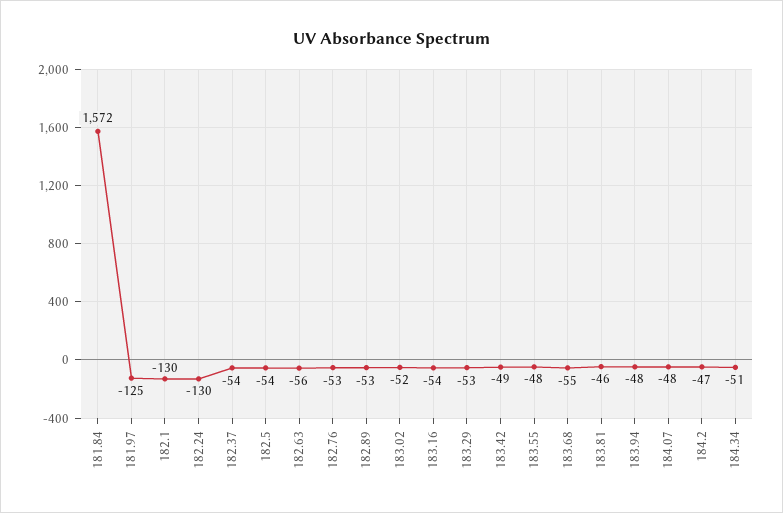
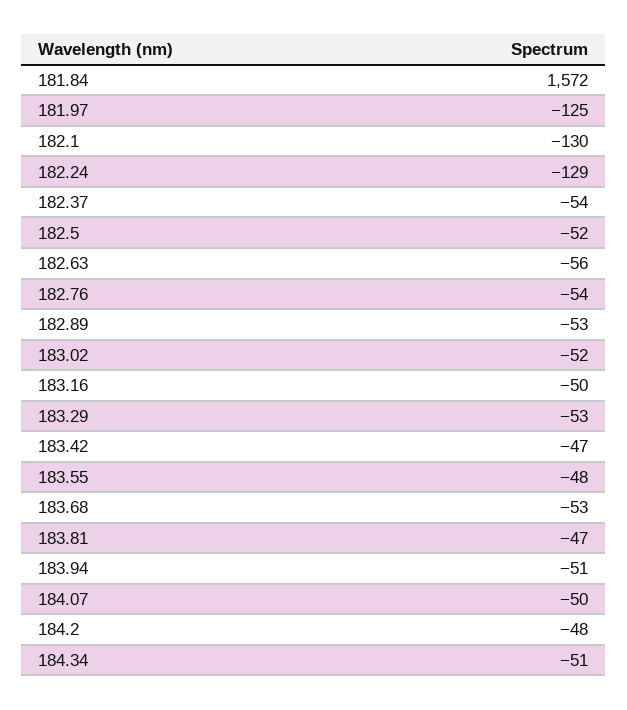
  {
    "181.84": 1572,
    "181.97": -125,
    "182.1": -130,
-   "182.24": -130,
+   "182.24": -129,
    "182.37": -54,
-   "182.5": -54,
+   "182.5": -52,
    "182.63": -56,
-   "182.76": -53,
+   "182.76": -54,
    "182.89": -53,
    "183.02": -52,
-   "183.16": -54,
+   "183.16": -50,
    "183.29": -53,
-   "183.42": -49,
+   "183.42": -47,
    "183.55": -48,
-   "183.68": -55,
+   "183.68": -53,
-   "183.81": -46,
+   "183.81": -47,
-   "183.94": -48,
+   "183.94": -51,
-   "184.07": -48,
+   "184.07": -50,
-   "184.2": -47,
+   "184.2": -48,
    "184.34": -51
  }

